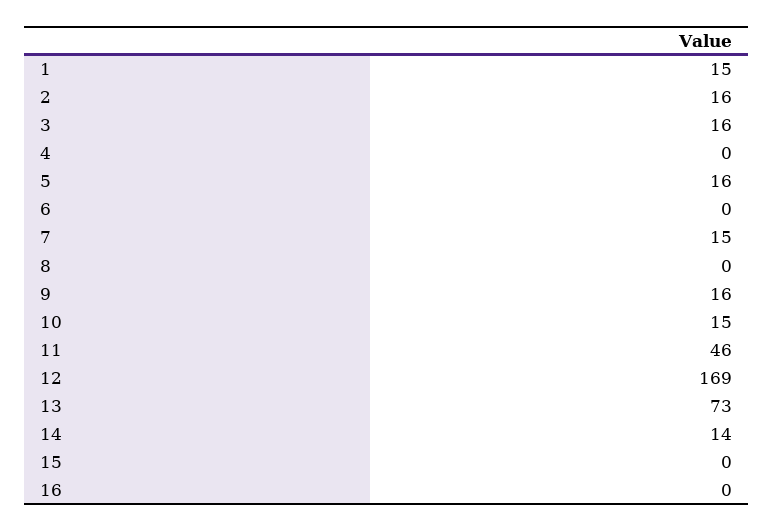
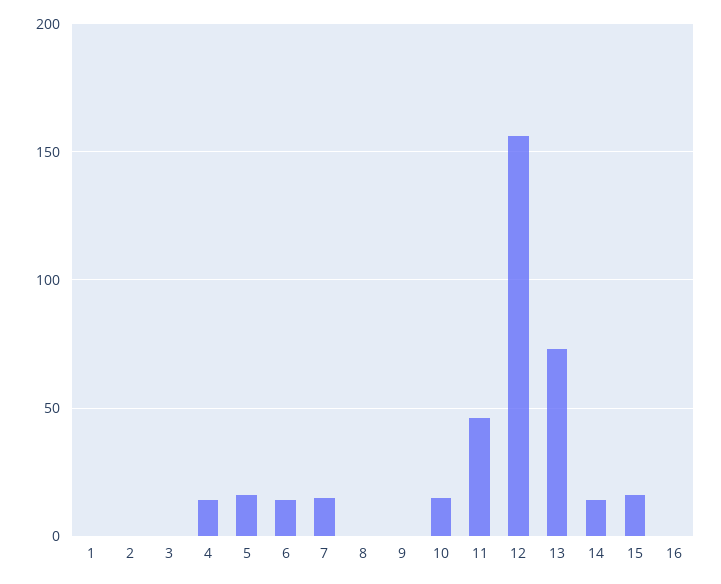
  {
-   "1": 15,
+   "1": 0,
-   "2": 16,
+   "2": 0,
-   "3": 16,
+   "3": 0,
-   "4": 0,
+   "4": 15,
    "5": 16,
-   "6": 0,
+   "6": 15,
    "7": 15,
    "8": 0,
-   "9": 16,
+   "9": 0,
    "10": 15,
    "11": 46,
-   "12": 169,
+   "12": 155,
    "13": 73,
    "14": 14,
-   "15": 0,
+   "15": 15,
    "16": 0
  }

